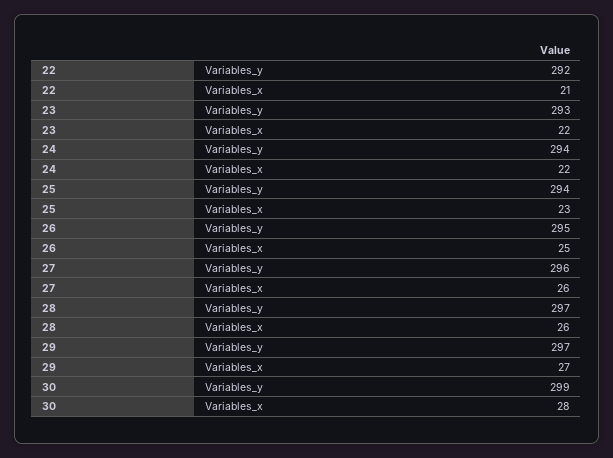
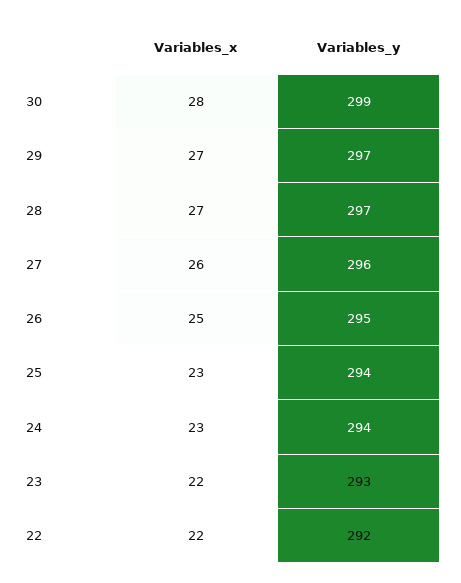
  {
    "22": {
      "Variables_y": 292,
-     "Variables_x": 21
+     "Variables_x": 22
    },
    "23": {
      "Variables_y": 293,
      "Variables_x": 22
    },
    "24": {
      "Variables_y": 294,
-     "Variables_x": 22
+     "Variables_x": 23
    },
    "25": {
      "Variables_y": 294,
      "Variables_x": 23
    },
    "26": {
      "Variables_y": 295,
      "Variables_x": 25
    },
    "27": {
      "Variables_y": 296,
      "Variables_x": 26
    },
    "28": {
      "Variables_y": 297,
-     "Variables_x": 26
+     "Variables_x": 27
    },
    "29": {
      "Variables_y": 297,
      "Variables_x": 27
    },
    "30": {
      "Variables_y": 299,
      "Variables_x": 28
    }
  }

